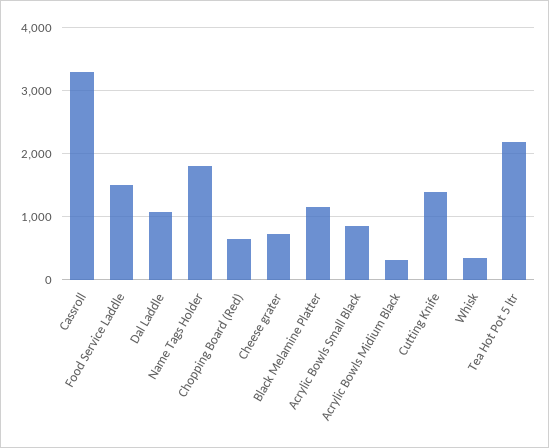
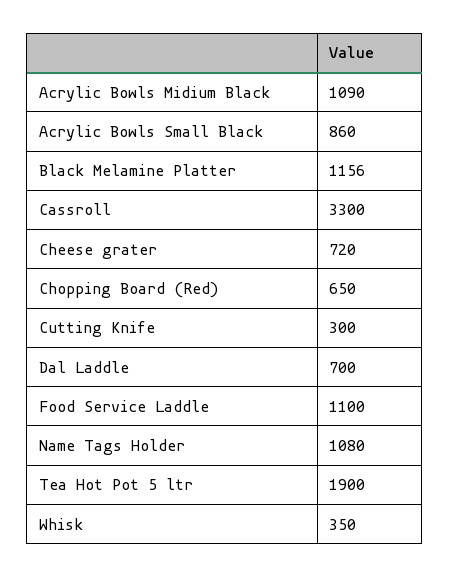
  {
    "Cassroll": 3300,
-   "Food Service Laddle": 1500,
+   "Food Service Laddle": 1100,
-   "Dal Laddle": 1100,
+   "Dal Laddle": 700,
-   "Name Tags Holder": 1800,
+   "Name Tags Holder": 1080,
    "Chopping Board (Red)": 650,
    "Cheese grater": 720,
    "Black Melamine Platter": 1156,
    "Acrylic Bowls Small Black": 860,
-   "Acrylic Bowls Midium Black": 300,
+   "Acrylic Bowls Midium Black": 1090,
-   "Cutting Knife": 1400,
+   "Cutting Knife": 300,
    "Whisk": 350,
-   "Tea Hot Pot 5 ltr": 2200
+   "Tea Hot Pot 5 ltr": 1900
  }

